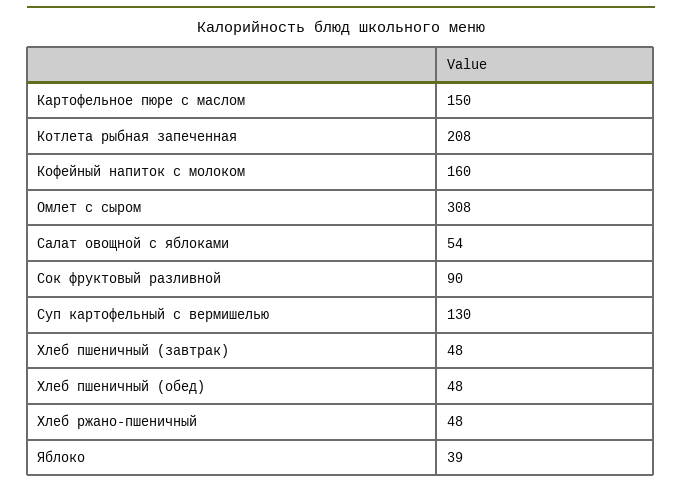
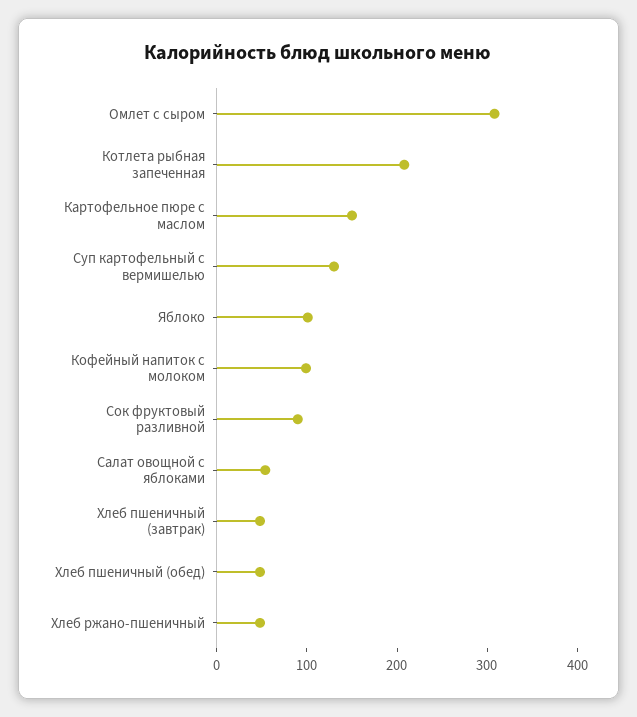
  {
    "Картофельное пюре с маслом": 150,
    "Котлета рыбная запеченная": 208,
-   "Кофейный напиток с молоком": 160,
+   "Кофейный напиток с молоком": 100,
    "Омлет с сыром": 308,
    "Салат овощной с яблоками": 54,
    "Сок фруктовый разливной": 90,
    "Суп картофельный с вермишелью": 130,
    "Хлеб пшеничный (завтрак)": 48,
    "Хлеб пшеничный (обед)": 48,
    "Хлеб ржано-пшеничный": 48,
-   "Яблоко": 39
+   "Яблоко": 100
  }

